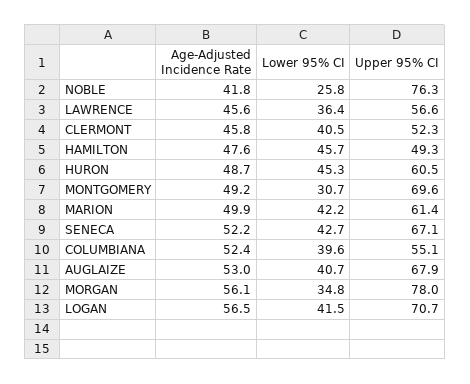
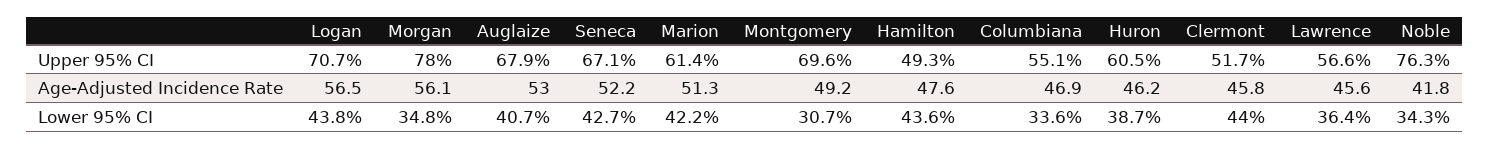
  {
    "Age-Adjusted Incidence Rate": {
      "NOBLE": 41.8,
      "LAWRENCE": 45.6,
      "CLERMONT": 45.8,
      "HAMILTON": 47.6,
-     "HURON": 48.7,
+     "HURON": 46.2,
      "MONTGOMERY": 49.2,
-     "MARION": 49.9,
+     "MARION": 51.3,
      "SENECA": 52.2,
-     "COLUMBIANA": 52.4,
+     "COLUMBIANA": 46.9,
      "AUGLAIZE": 53,
      "MORGAN": 56.1,
      "LOGAN": 56.5
    },
    "Lower 95% CI": {
-     "NOBLE": 25.8,
+     "NOBLE": 34.3,
      "LAWRENCE": 36.4,
-     "CLERMONT": 40.5,
+     "CLERMONT": 44,
-     "HAMILTON": 45.7,
+     "HAMILTON": 43.6,
-     "HURON": 45.3,
+     "HURON": 38.7,
      "MONTGOMERY": 30.7,
      "MARION": 42.2,
      "SENECA": 42.7,
-     "COLUMBIANA": 39.6,
+     "COLUMBIANA": 33.6,
      "AUGLAIZE": 40.7,
      "MORGAN": 34.8,
-     "LOGAN": 41.5
+     "LOGAN": 43.8
    },
    "Upper 95% CI": {
      "NOBLE": 76.3,
      "LAWRENCE": 56.6,
-     "CLERMONT": 52.3,
+     "CLERMONT": 51.7,
      "HAMILTON": 49.3,
      "HURON": 60.5,
      "MONTGOMERY": 69.6,
      "MARION": 61.4,
      "SENECA": 67.1,
      "COLUMBIANA": 55.1,
      "AUGLAIZE": 67.9,
      "MORGAN": 78,
      "LOGAN": 70.7
    }
  }

